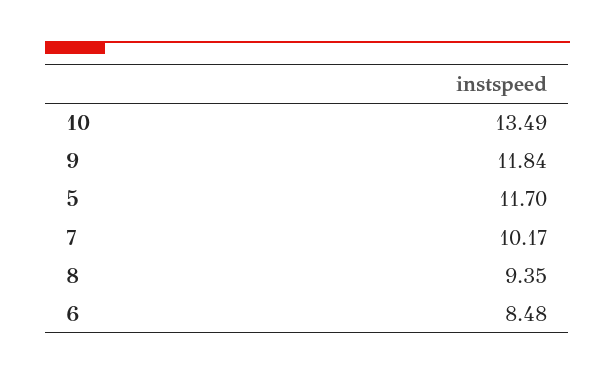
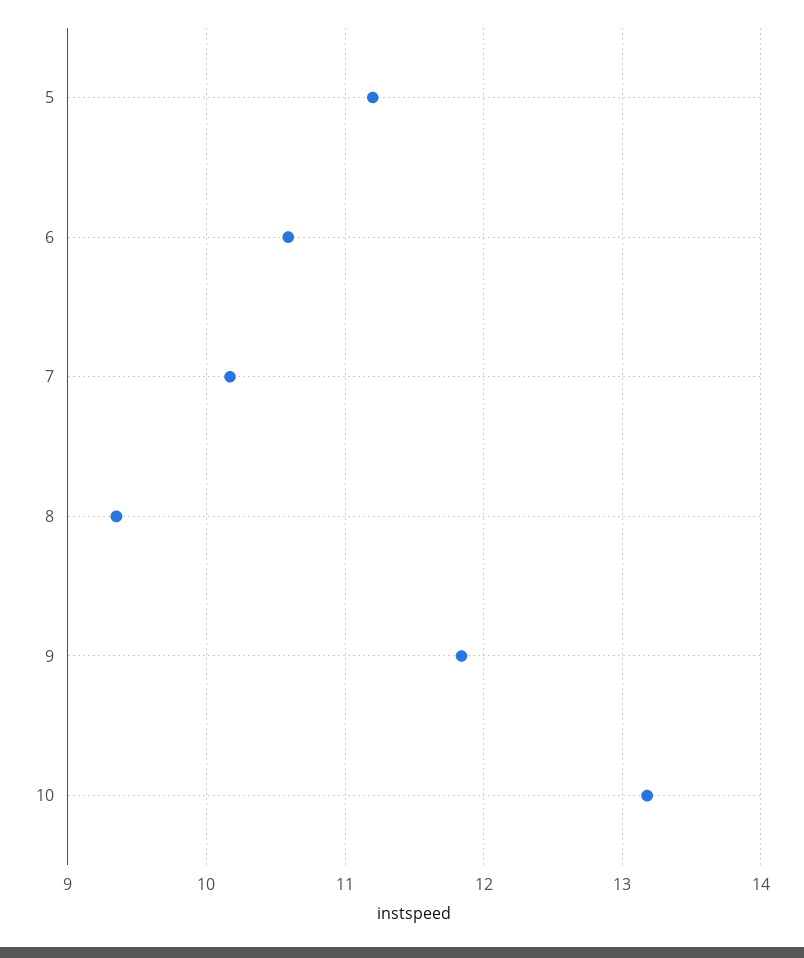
  {
-   "10": 13.49,
+   "10": 13.2,
    "9": 11.84,
-   "5": 11.7,
+   "5": 11.2,
    "7": 10.17,
    "8": 9.35,
-   "6": 8.48
+   "6": 10.6
  }

